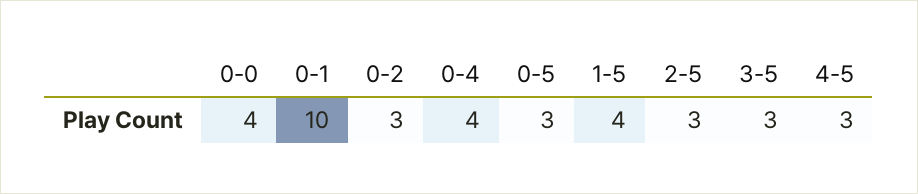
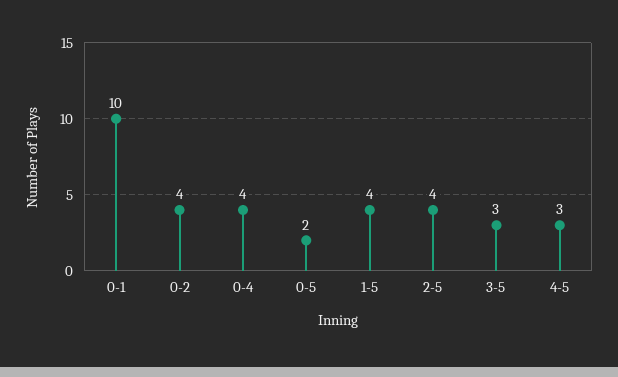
  {
-   "0-0": 4,
    "0-1": 10,
-   "0-2": 3,
+   "0-2": 4,
    "0-4": 4,
-   "0-5": 3,
+   "0-5": 2,
    "1-5": 4,
-   "2-5": 3,
+   "2-5": 4,
    "3-5": 3,
    "4-5": 3
  }

